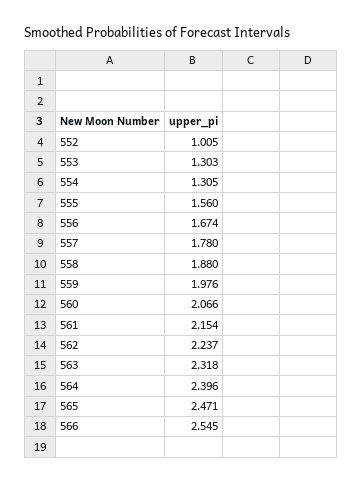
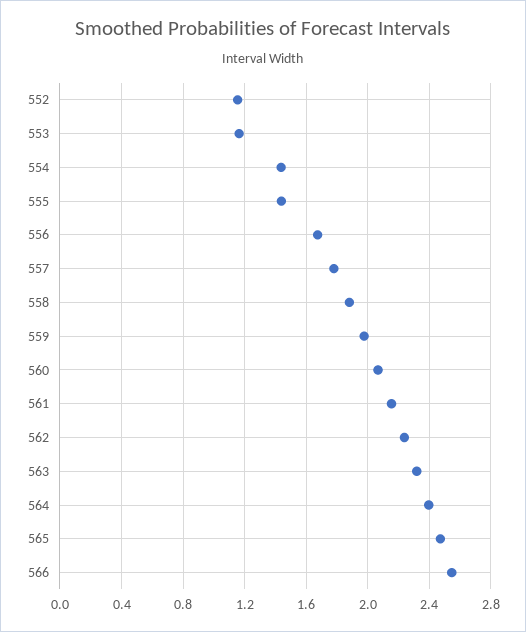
  {
-   "552": 1.005,
+   "552": 1.15,
-   "553": 1.303,
+   "553": 1.15,
-   "554": 1.305,
+   "554": 1.45,
-   "555": 1.56,
+   "555": 1.45,
    "556": 1.674,
    "557": 1.78,
    "558": 1.88,
    "559": 1.976,
    "560": 2.066,
    "561": 2.154,
    "562": 2.237,
    "563": 2.318,
    "564": 2.396,
    "565": 2.471,
    "566": 2.545
  }

